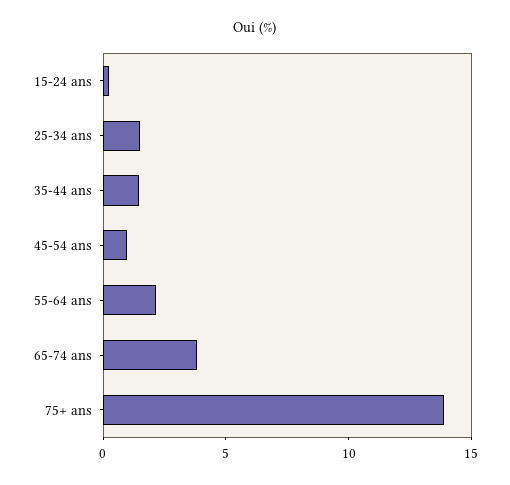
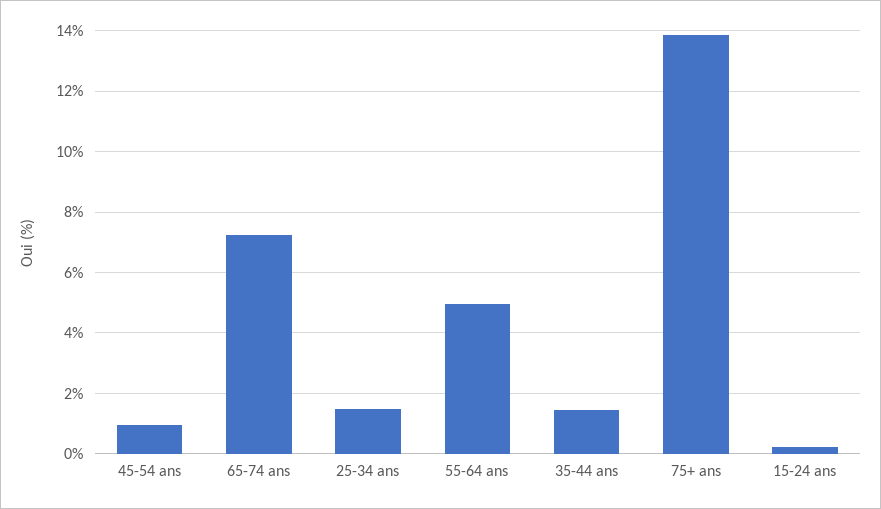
  {
    "15-24 ans": 0.2,
    "25-34 ans": 1.4,
    "35-44 ans": 1.4,
    "45-54 ans": 1,
-   "55-64 ans": 2,
+   "55-64 ans": 5,
-   "65-74 ans": 4,
+   "65-74 ans": 7.2,
    "75+ ans": 13.8
  }

